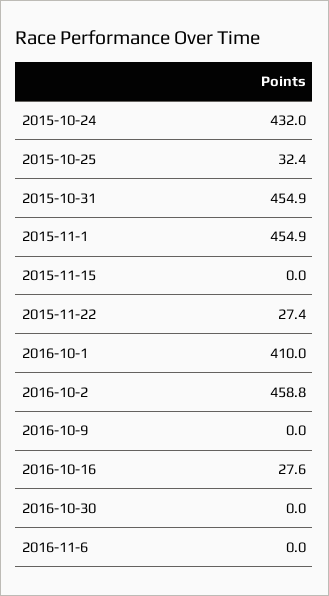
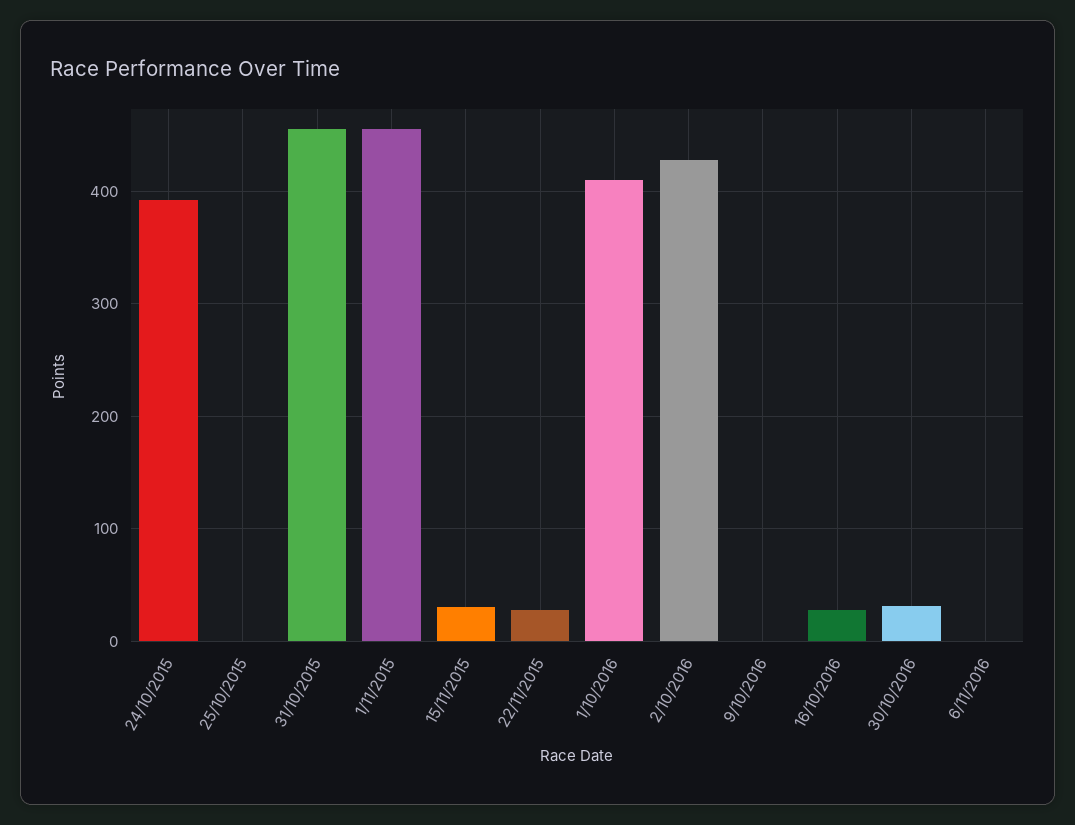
  {
-   "2015-10-24": 432,
+   "2015-10-24": 390,
-   "2015-10-25": 32.4,
+   "2015-10-25": 0,
    "2015-10-31": 454.9,
    "2015-11-1": 454.9,
-   "2015-11-15": 0,
+   "2015-11-15": 30,
    "2015-11-22": 27.4,
    "2016-10-1": 410,
-   "2016-10-2": 458.8,
+   "2016-10-2": 430,
    "2016-10-9": 0,
    "2016-10-16": 27.6,
-   "2016-10-30": 0,
+   "2016-10-30": 30,
    "2016-11-6": 0
  }

